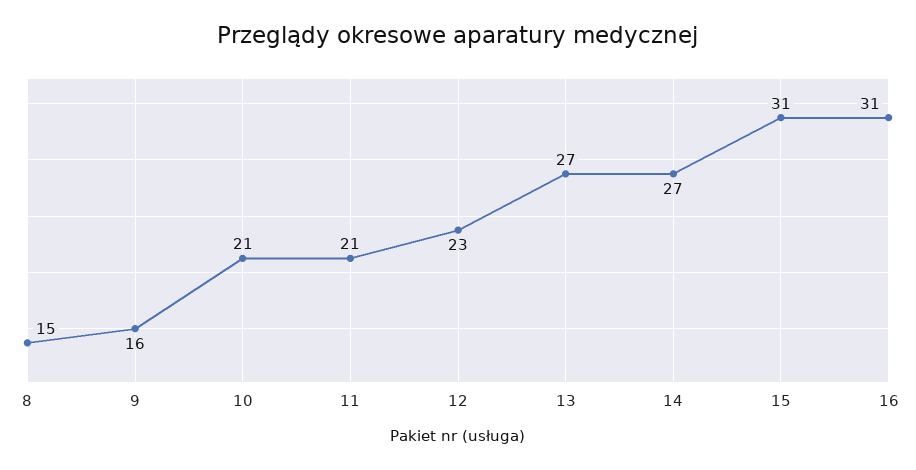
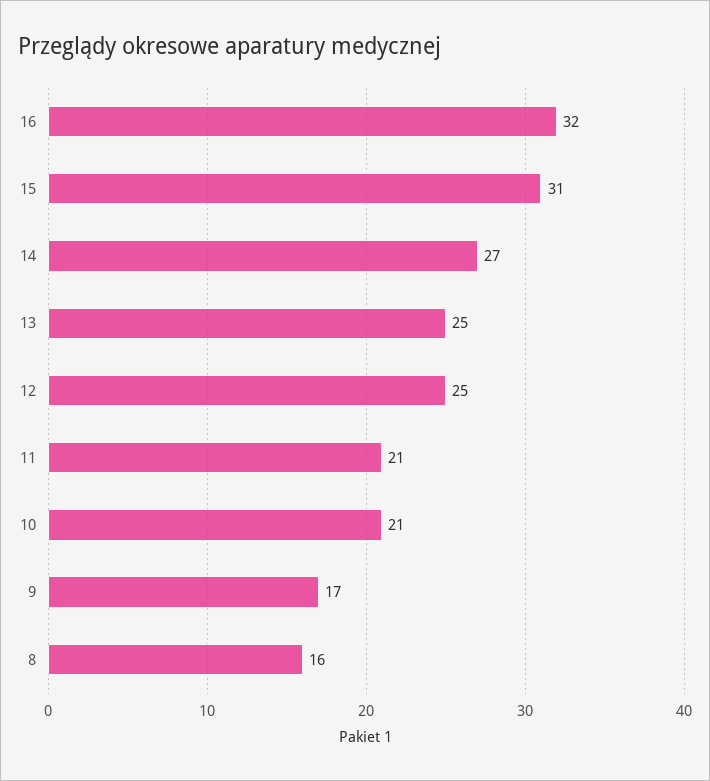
  {
-   "8": 15,
+   "8": 16,
-   "9": 16,
+   "9": 17,
    "10": 21,
    "11": 21,
-   "12": 23,
+   "12": 25,
-   "13": 27,
+   "13": 25,
    "14": 27,
    "15": 31,
-   "16": 31
+   "16": 32
  }

